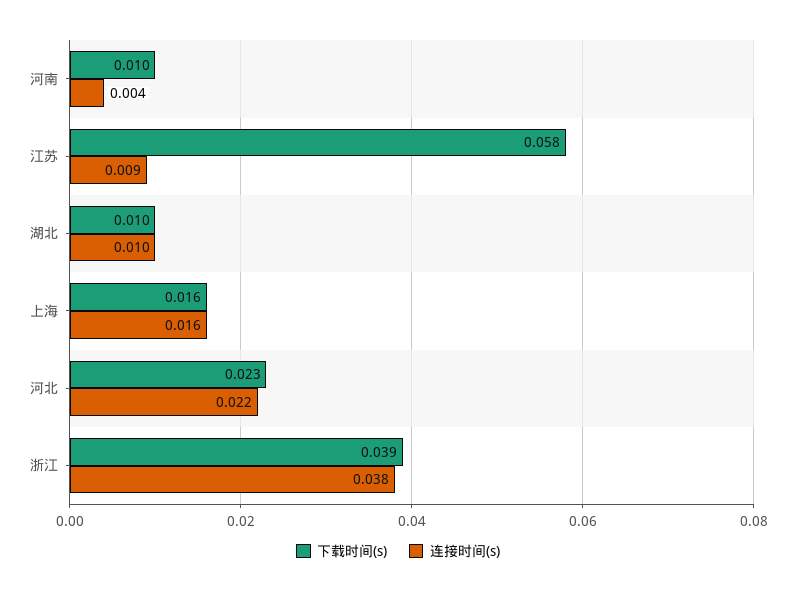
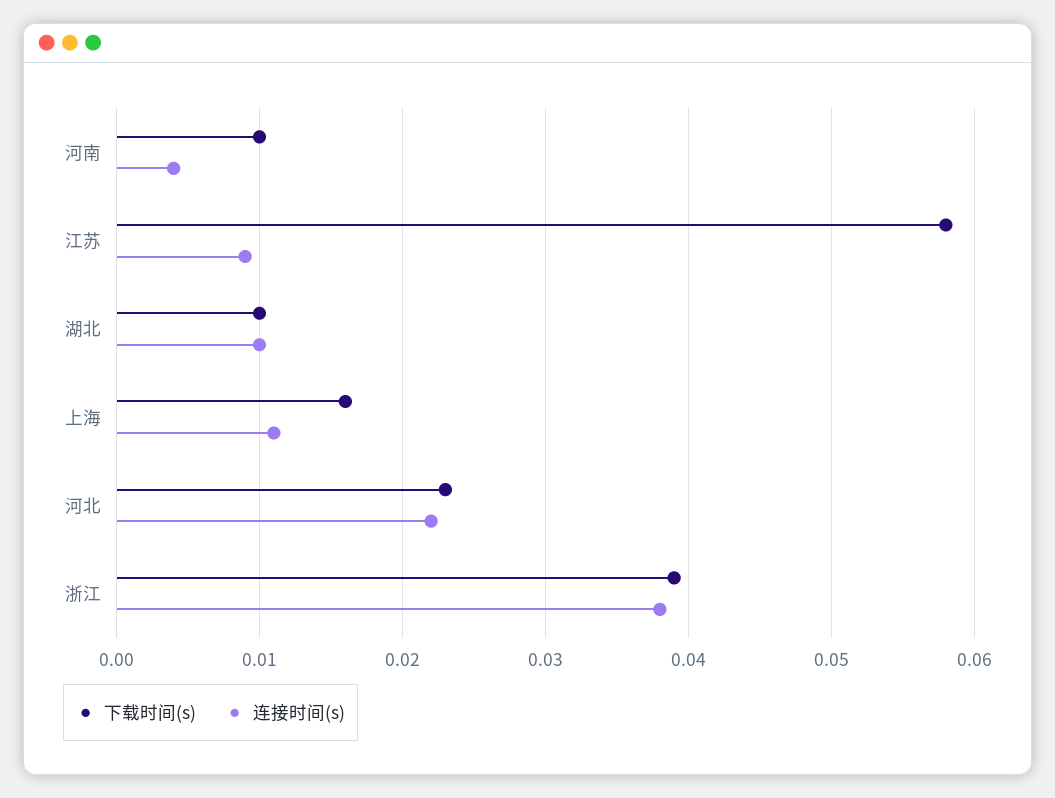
  {
    "下载时间(s)": {
      "河南": 0.01,
      "江苏": 0.058,
      "湖北": 0.01,
      "上海": 0.016,
      "河北": 0.023,
      "浙江": 0.039
    },
    "连接时间(s)": {
      "河南": 0.004,
      "江苏": 0.009,
      "湖北": 0.01,
-     "上海": 0.016,
+     "上海": 0.011,
      "河北": 0.022,
      "浙江": 0.038
    }
  }

